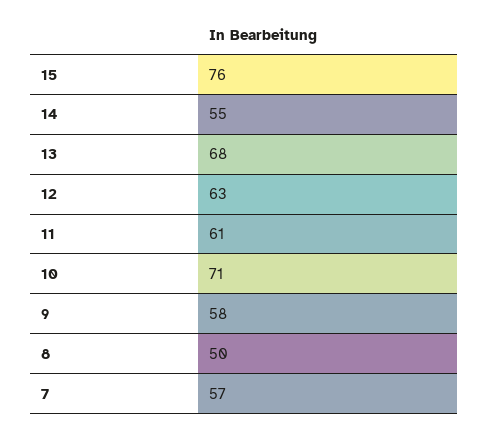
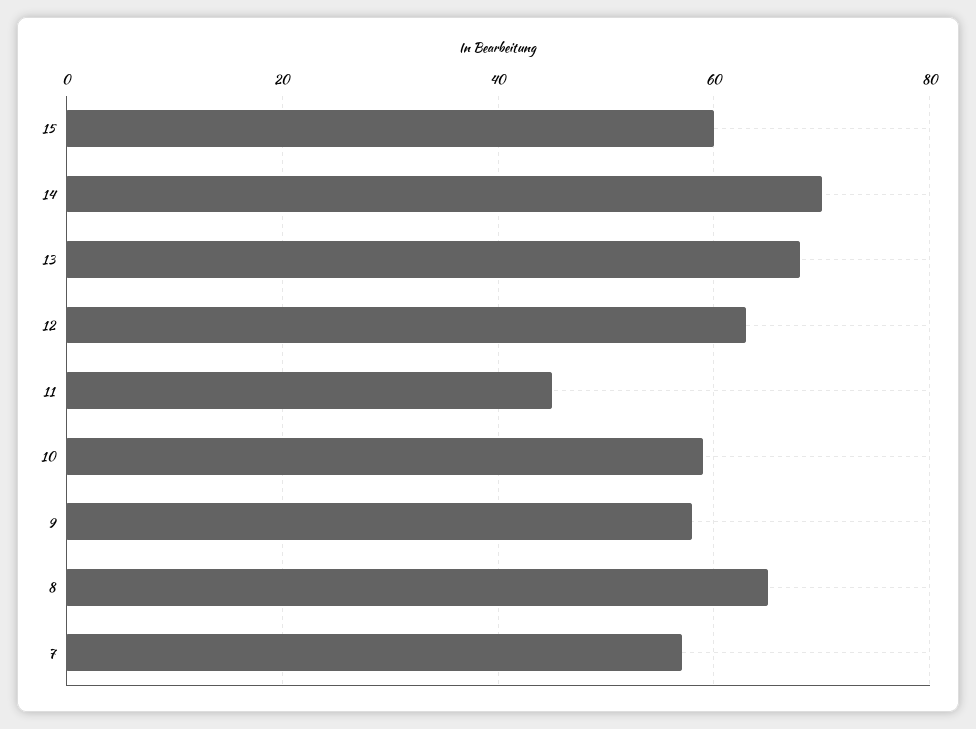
  {
-   "15": 76,
+   "15": 60,
-   "14": 55,
+   "14": 70,
    "13": 68,
    "12": 63,
-   "11": 61,
+   "11": 45,
-   "10": 71,
+   "10": 60,
    "9": 58,
-   "8": 50,
+   "8": 65,
    "7": 57
  }

